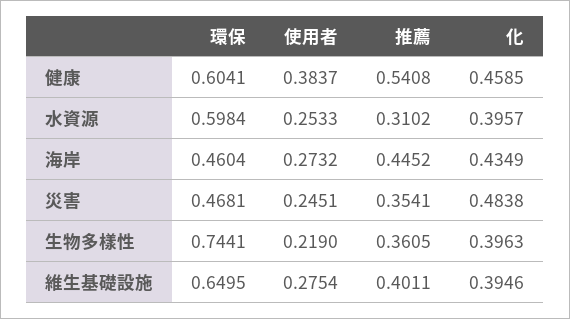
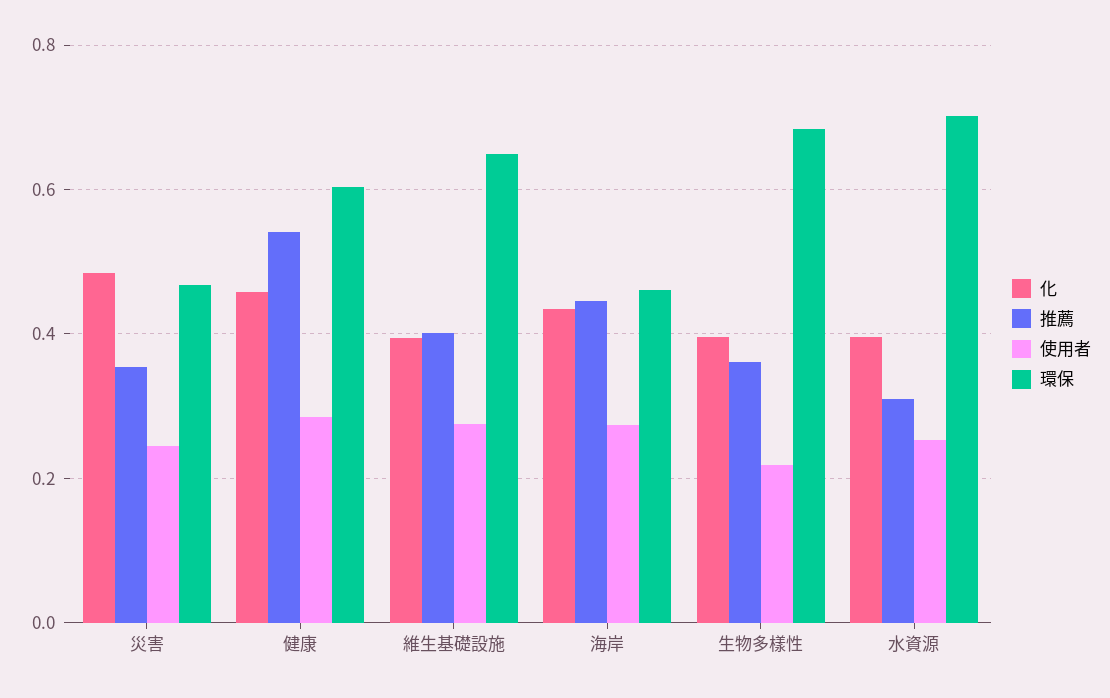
  {
    "環保": {
      "健康": 0.6041,
-     "水資源": 0.5984,
+     "水資源": 0.7,
      "海岸": 0.4604,
      "災害": 0.4681,
-     "生物多樣性": 0.7441,
+     "生物多樣性": 0.68,
      "維生基礎設施": 0.6495
    },
    "使用者": {
-     "健康": 0.3837,
+     "健康": 0.28,
      "水資源": 0.2533,
      "海岸": 0.2732,
      "災害": 0.2451,
      "生物多樣性": 0.219,
      "維生基礎設施": 0.2754
    },
    "推薦": {
      "健康": 0.5408,
      "水資源": 0.3102,
      "海岸": 0.4452,
      "災害": 0.3541,
      "生物多樣性": 0.3605,
      "維生基礎設施": 0.4011
    },
    "化": {
      "健康": 0.4585,
      "水資源": 0.3957,
      "海岸": 0.4349,
      "災害": 0.4838,
      "生物多樣性": 0.3963,
      "維生基礎設施": 0.3946
    }
  }

